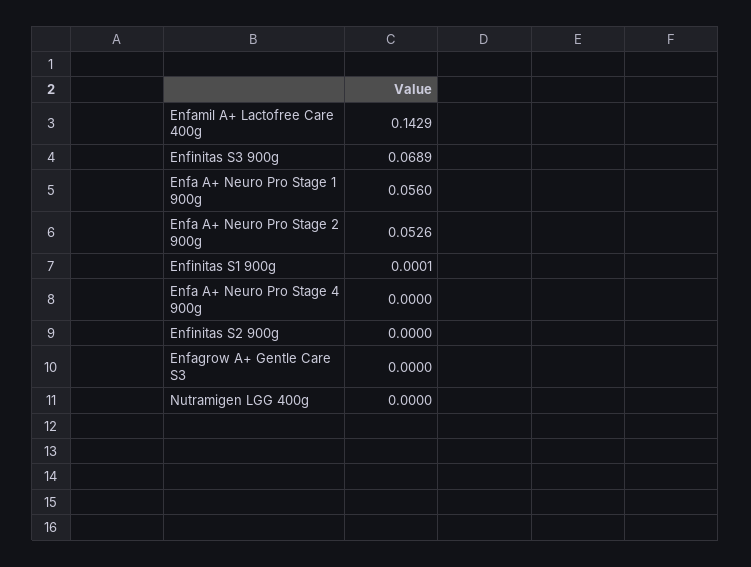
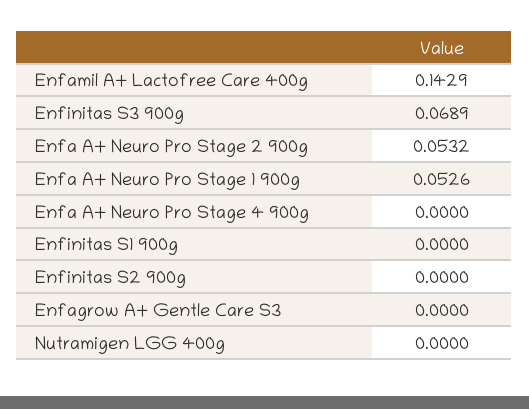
  {
    "Enfamil A+ Lactofree Care 400g": 0.1429,
    "Enfinitas S3 900g": 0.0689,
-   "Enfa A+ Neuro Pro Stage 1 900g": 0.056,
+   "Enfa A+ Neuro Pro Stage 1 900g": 0.0526,
-   "Enfa A+ Neuro Pro Stage 2 900g": 0.0526,
+   "Enfa A+ Neuro Pro Stage 2 900g": 0.0532,
-   "Enfinitas S1 900g": 0.0001,
+   "Enfinitas S1 900g": 0,
    "Enfa A+ Neuro Pro Stage 4 900g": 0,
    "Enfinitas S2 900g": 0,
    "Enfagrow A+ Gentle Care S3": 0,
    "Nutramigen LGG 400g": 0
  }

